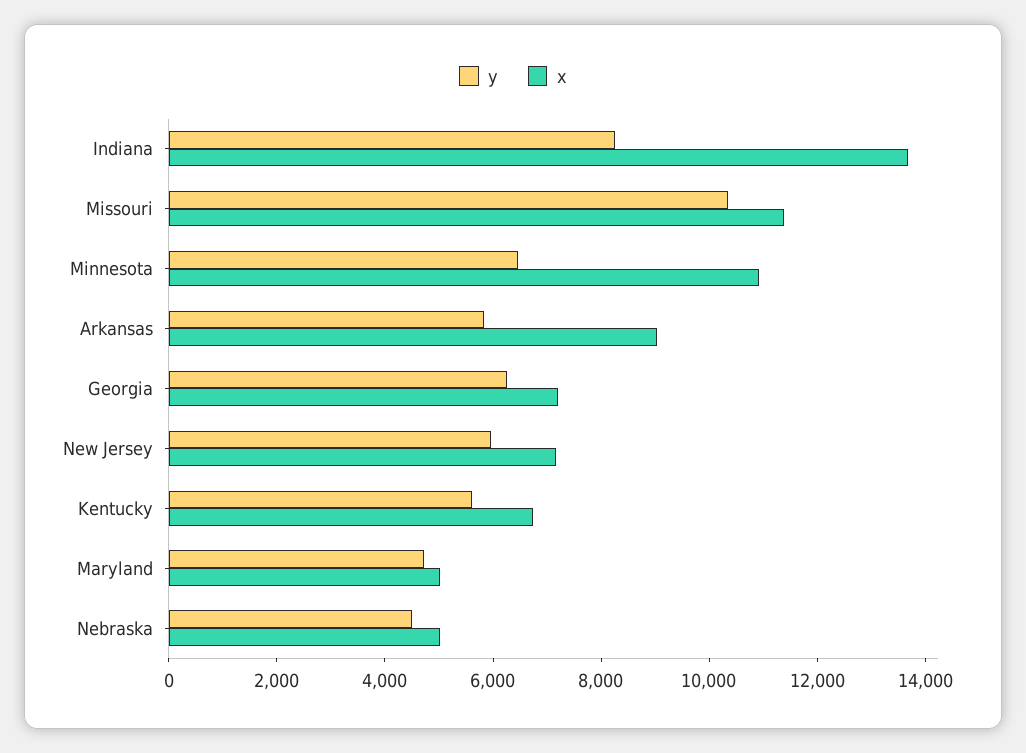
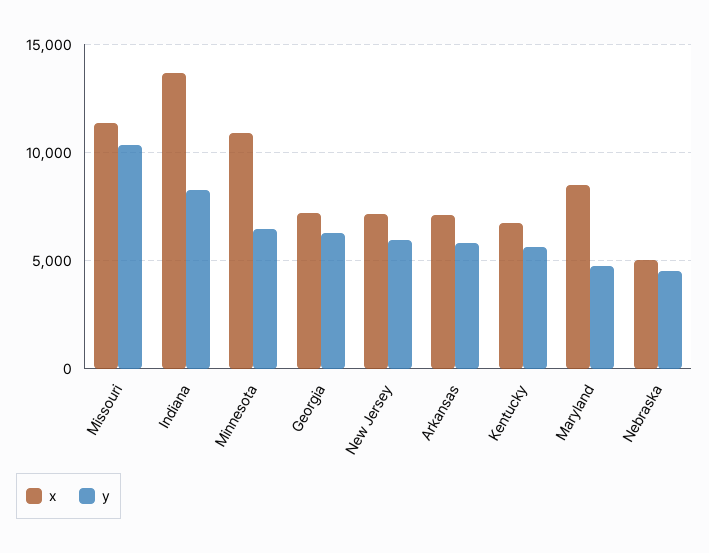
  {
    "y": {
      "Indiana": 8500,
      "Missouri": 10500,
      "Minnesota": 6500,
      "Arkansas": 6000,
      "Georgia": 6500,
      "New Jersey": 6000,
      "Kentucky": 5500,
      "Maryland": 4500,
      "Nebraska": 4500
    },
    "x": {
      "Indiana": 13500,
      "Missouri": 11500,
      "Minnesota": 11000,
-     "Arkansas": 9000,
+     "Arkansas": 7000,
      "Georgia": 7000,
      "New Jersey": 7000,
      "Kentucky": 6500,
-     "Maryland": 5000,
+     "Maryland": 8500,
      "Nebraska": 5000
    }
  }

